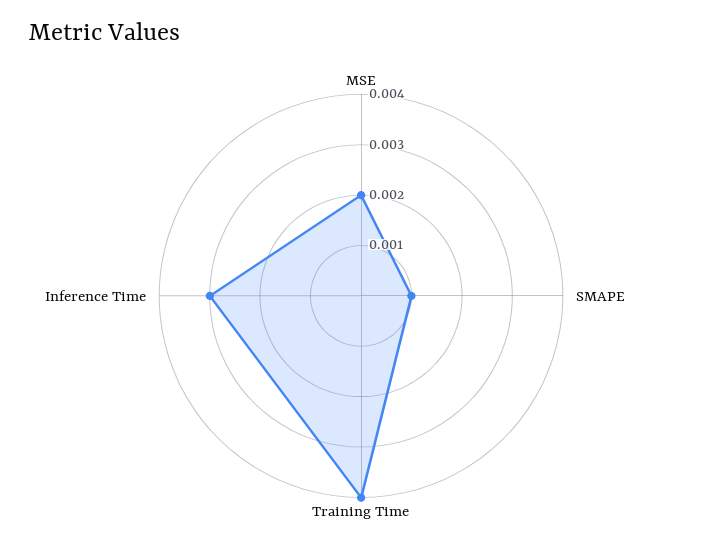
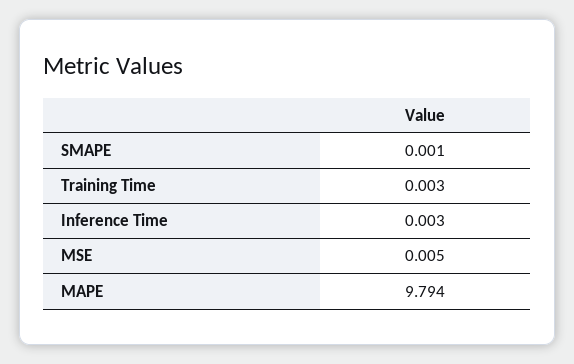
  {
-   "MSE": 0.002,
+   "MSE": 0.005,
    "SMAPE": 0.001,
-   "Training Time": 0.004,
+   "Training Time": 0.003,
-   "Inference Time": 0.003
+   "Inference Time": 0.003,
+   "MAPE": 9.794
  }

